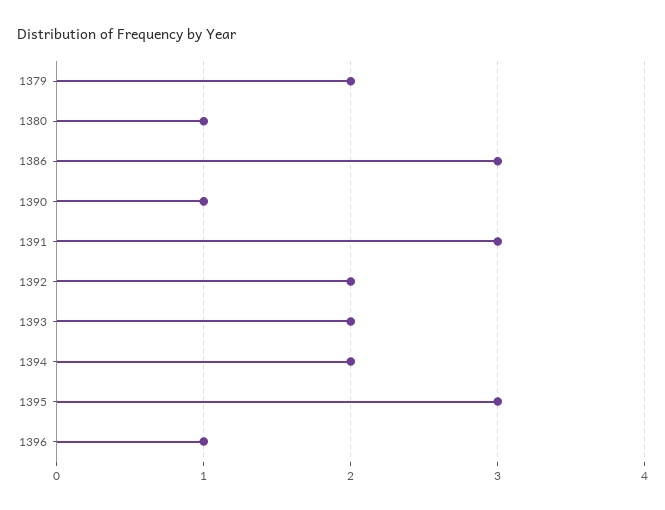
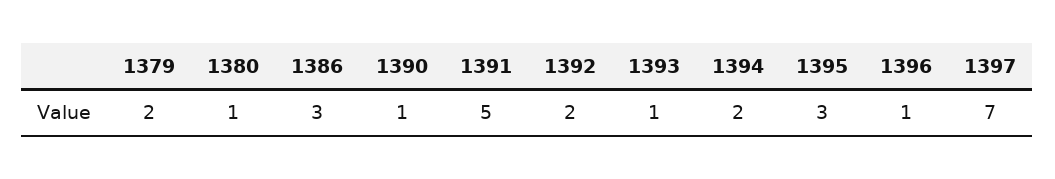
  {
    "1379": 2,
    "1380": 1,
    "1386": 3,
    "1390": 1,
-   "1391": 3,
+   "1391": 5,
    "1392": 2,
-   "1393": 2,
+   "1393": 1,
    "1394": 2,
    "1395": 3,
-   "1396": 1
+   "1396": 1,
+   "1397": 7
  }

